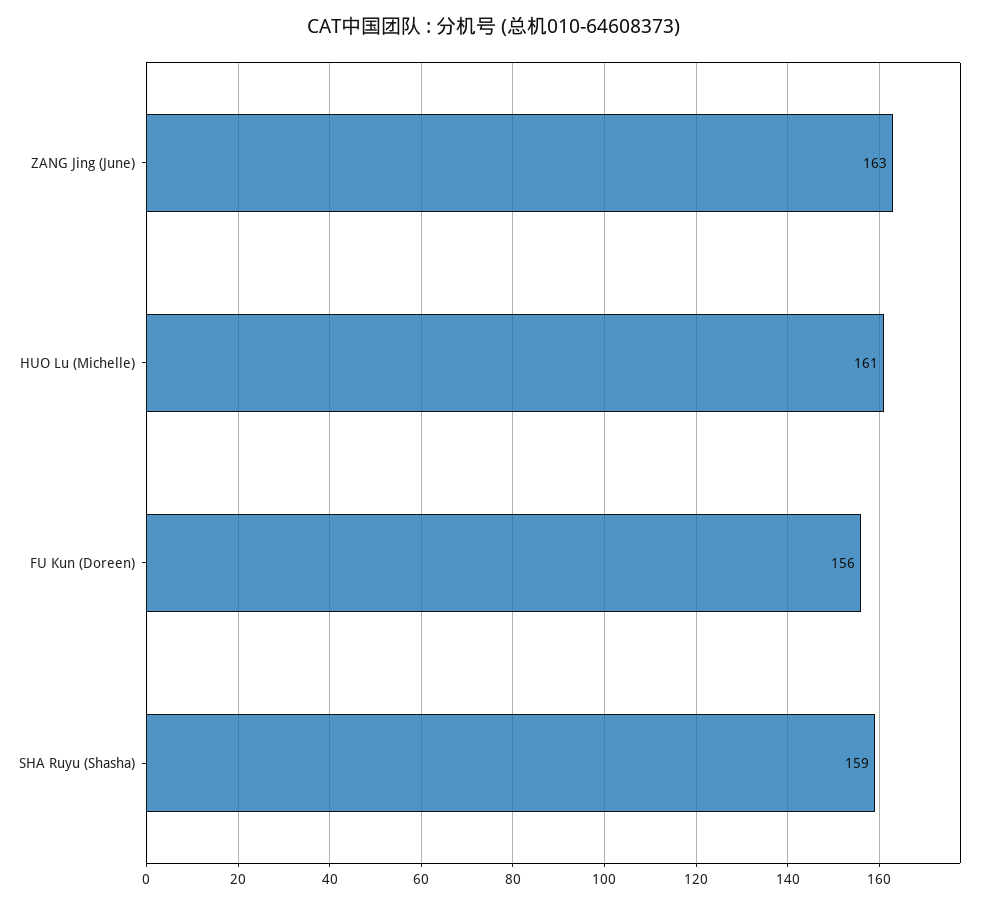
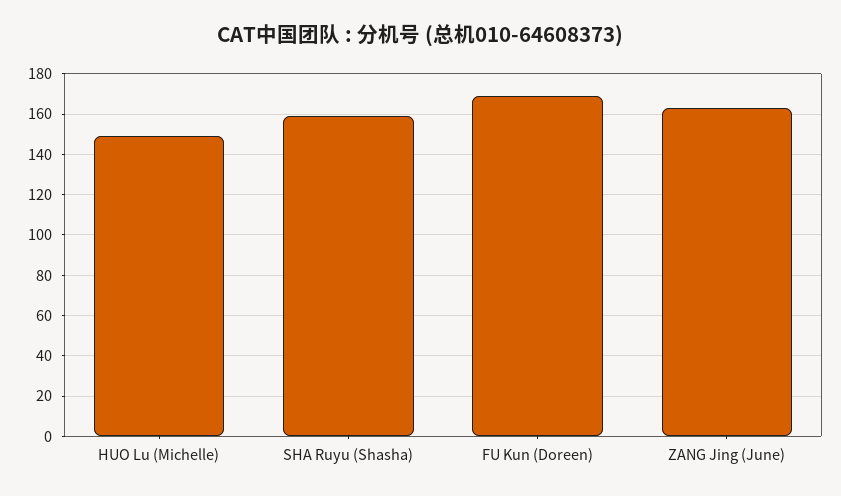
  {
    "ZANG Jing (June)": 163,
-   "HUO Lu (Michelle)": 161,
+   "HUO Lu (Michelle)": 150,
-   "FU Kun (Doreen)": 156,
+   "FU Kun (Doreen)": 170,
    "SHA Ruyu (Shasha)": 159
  }

